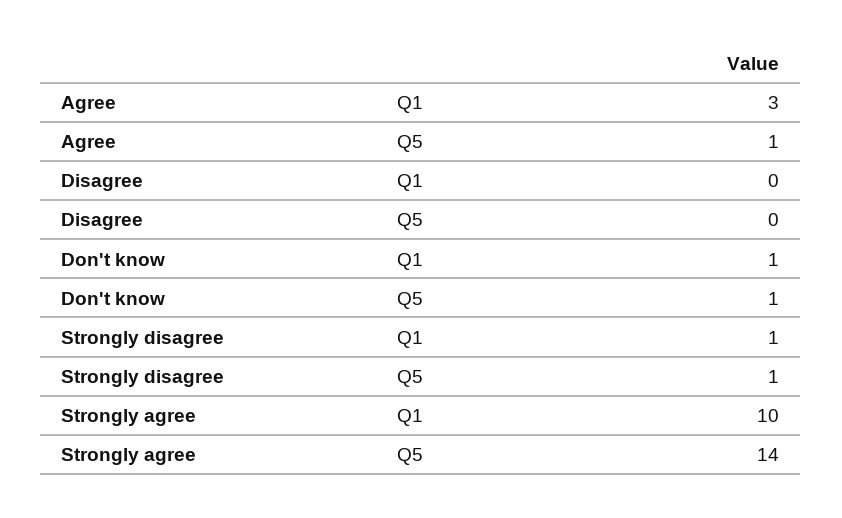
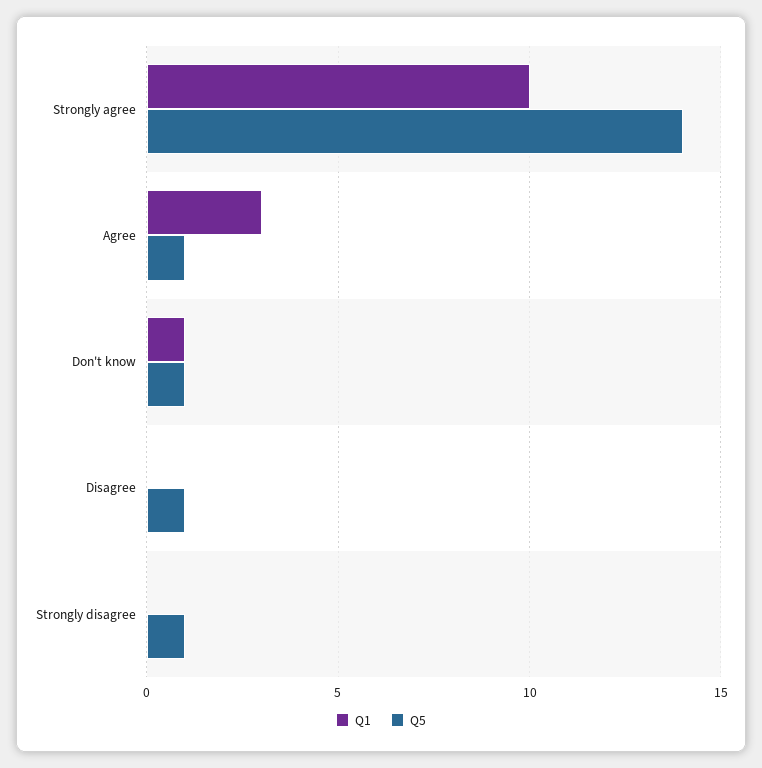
  {
    "Q1": {
      "Agree": 3,
      "Disagree": 0,
      "Don't know": 1,
-     "Strongly disagree": 1,
+     "Strongly disagree": 0,
      "Strongly agree": 10
    },
    "Q5": {
      "Agree": 1,
-     "Disagree": 0,
+     "Disagree": 1,
      "Don't know": 1,
      "Strongly disagree": 1,
      "Strongly agree": 14
    }
  }

